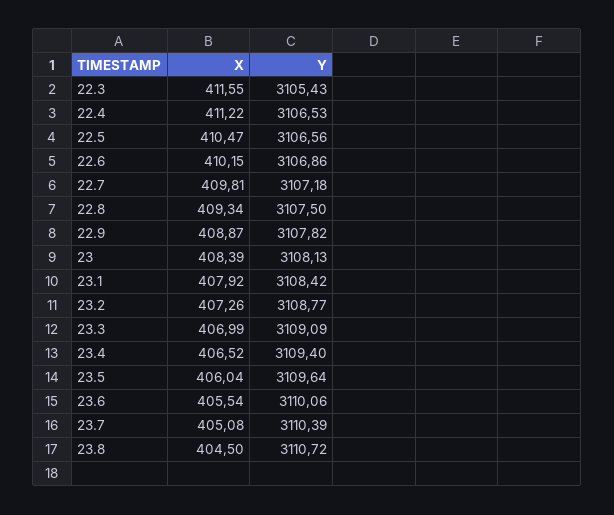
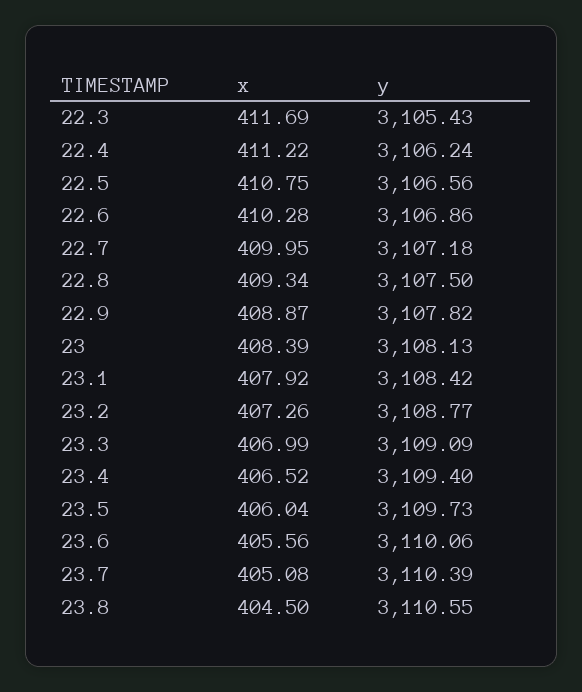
  {
    "X": {
-     "22.3": 411.55,
+     "22.3": 411.69,
      "22.4": 411.22,
-     "22.5": 410.47,
+     "22.5": 410.75,
-     "22.6": 410.15,
+     "22.6": 410.28,
-     "22.7": 409.81,
+     "22.7": 409.95,
      "22.8": 409.34,
      "22.9": 408.87,
      "23": 408.39,
      "23.1": 407.92,
      "23.2": 407.26,
      "23.3": 406.99,
      "23.4": 406.52,
      "23.5": 406.04,
-     "23.6": 405.54,
+     "23.6": 405.56,
      "23.7": 405.08,
      "23.8": 404.5
    },
    "Y": {
      "22.3": 3105.43,
-     "22.4": 3106.53,
+     "22.4": 3106.24,
      "22.5": 3106.56,
      "22.6": 3106.86,
      "22.7": 3107.18,
      "22.8": 3107.5,
      "22.9": 3107.82,
      "23": 3108.13,
      "23.1": 3108.42,
      "23.2": 3108.77,
      "23.3": 3109.09,
      "23.4": 3109.4,
-     "23.5": 3109.64,
+     "23.5": 3109.73,
      "23.6": 3110.06,
      "23.7": 3110.39,
-     "23.8": 3110.72
+     "23.8": 3110.55
    }
  }

